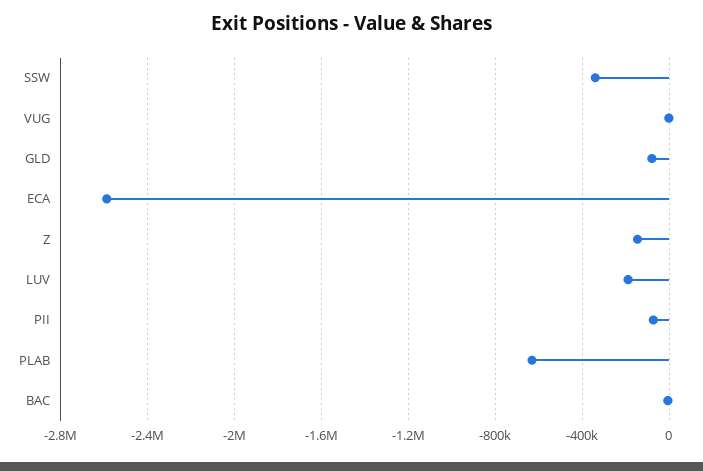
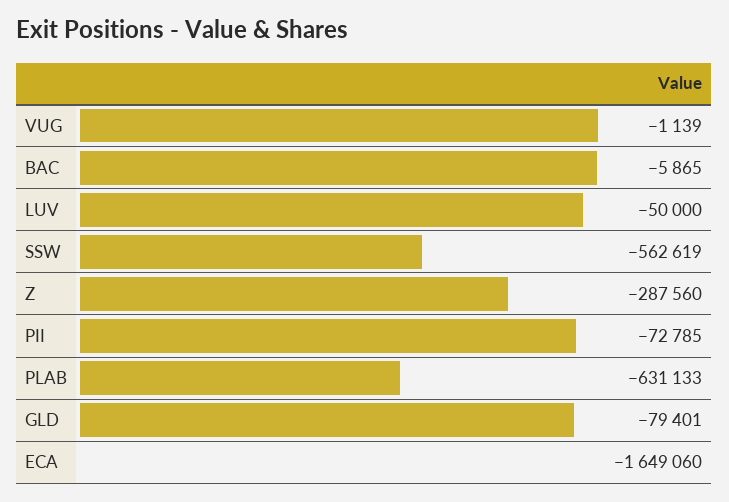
  {
-   "SSW": -350000,
+   "SSW": -562619,
    "VUG": -1139,
    "GLD": -79401,
-   "ECA": -2600000,
+   "ECA": -1649060,
-   "Z": -150000,
+   "Z": -287560,
-   "LUV": -200000,
+   "LUV": -50000,
    "PII": -72785,
    "PLAB": -631133,
    "BAC": -5865
  }

